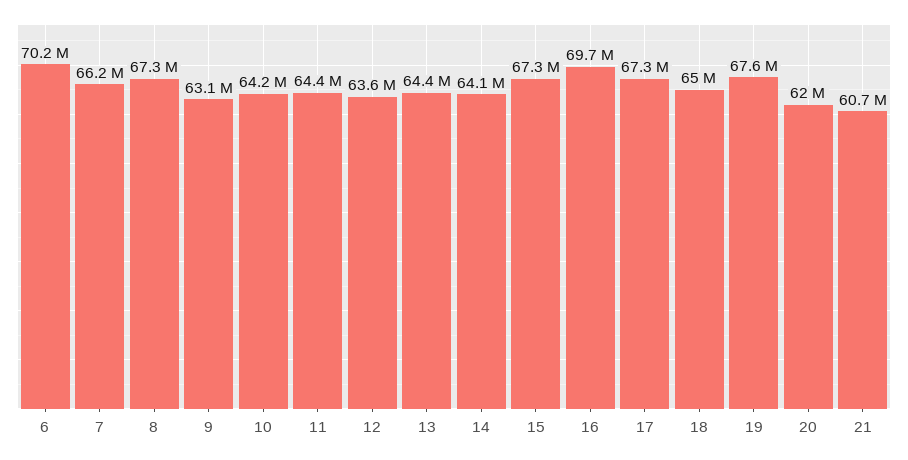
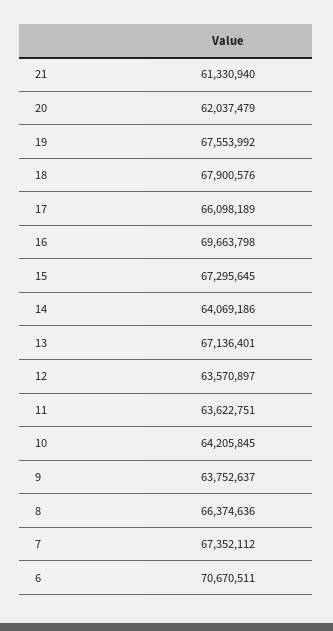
  {
-   "6": 70200000,
+   "6": 70670511,
-   "7": 66200000,
+   "7": 67352112,
-   "8": 67300000,
+   "8": 66374636,
-   "9": 63100000,
+   "9": 63752637,
    "10": 64205845,
-   "11": 64400000,
+   "11": 63622751,
    "12": 63570897,
-   "13": 64400000,
+   "13": 67136401,
    "14": 64069186,
    "15": 67295645,
    "16": 69663798,
-   "17": 67300000,
+   "17": 66098189,
-   "18": 65000000,
+   "18": 67900576,
    "19": 67553992,
    "20": 62037479,
-   "21": 60700000
+   "21": 61330940
  }

